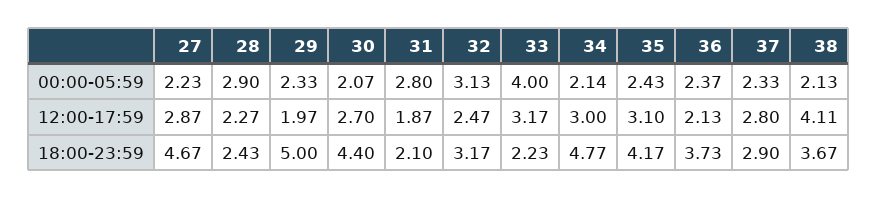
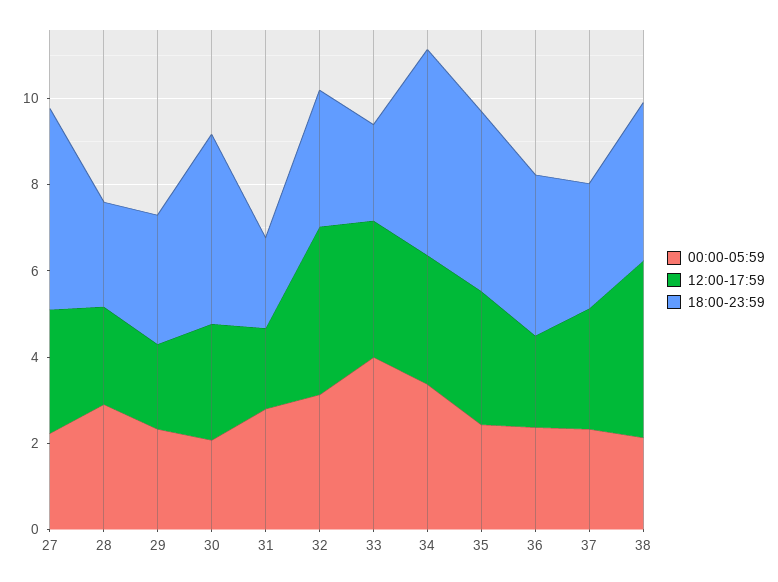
  {
    "00:00-05:59": {
      "27": 2.23,
      "28": 2.9,
      "29": 2.33,
      "30": 2.07,
      "31": 2.8,
      "32": 3.13,
      "33": 4,
-     "34": 2.14,
+     "34": 3.5,
      "35": 2.43,
      "36": 2.37,
      "37": 2.33,
      "38": 2.13
    },
    "12:00-17:59": {
      "27": 2.87,
      "28": 2.27,
      "29": 1.97,
      "30": 2.7,
      "31": 1.87,
-     "32": 2.47,
+     "32": 4,
      "33": 3.17,
      "34": 3,
      "35": 3.1,
      "36": 2.13,
      "37": 2.8,
      "38": 4.11
    },
    "18:00-23:59": {
      "27": 4.67,
      "28": 2.43,
-     "29": 5,
+     "29": 3,
      "30": 4.4,
      "31": 2.1,
      "32": 3.17,
      "33": 2.23,
      "34": 4.77,
      "35": 4.17,
      "36": 3.73,
      "37": 2.9,
      "38": 3.67
    }
  }

